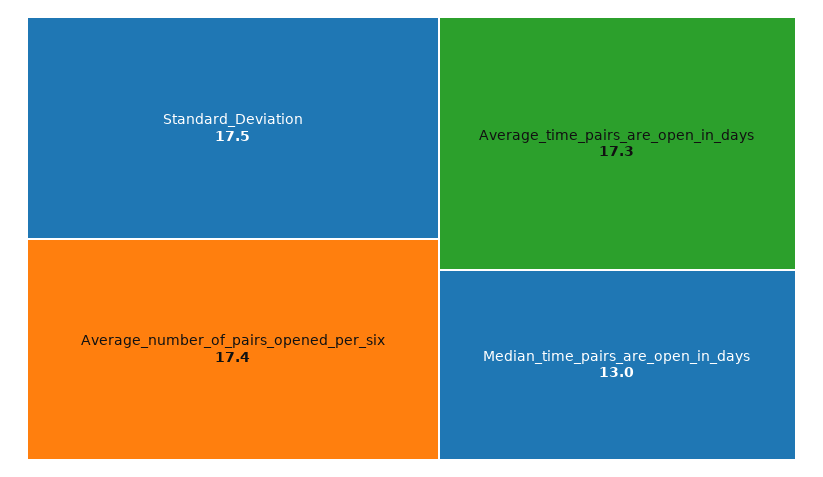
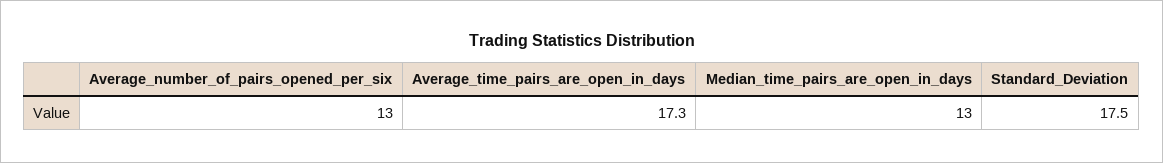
  {
    "Standard_Deviation": 17.5,
-   "Average_number_of_pairs_opened_per_six": 17.4,
+   "Average_number_of_pairs_opened_per_six": 13,
    "Average_time_pairs_are_open_in_days": 17.3,
    "Median_time_pairs_are_open_in_days": 13
  }

